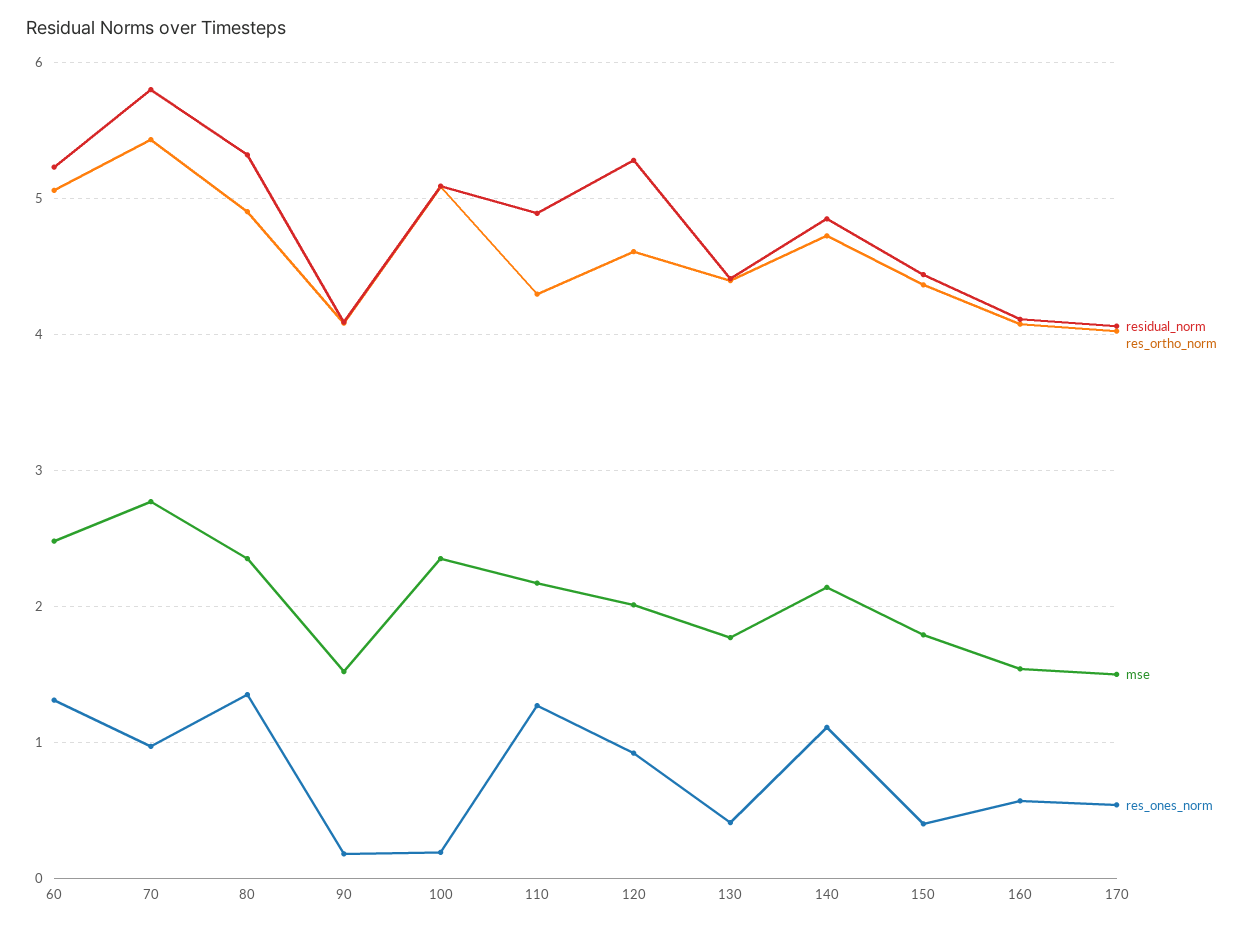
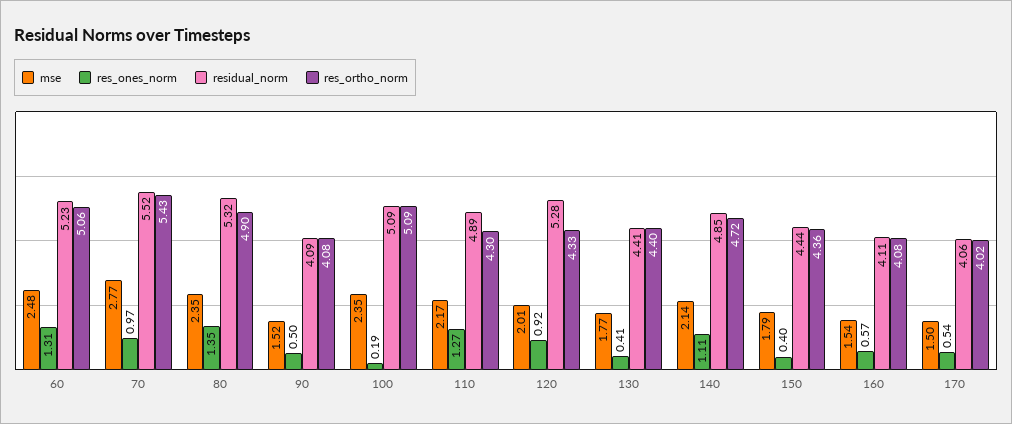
  {
    "residual_norm": {
      "60": 5.23,
-     "70": 5.8,
+     "70": 5.52,
      "80": 5.32,
      "90": 4.09,
      "100": 5.09,
      "110": 4.89,
      "120": 5.28,
      "130": 4.41,
      "140": 4.85,
      "150": 4.44,
      "160": 4.11,
      "170": 4.06
    },
    "res_ortho_norm": {
      "60": 5.06,
      "70": 5.43,
      "80": 4.9,
      "90": 4.08,
      "100": 5.09,
      "110": 4.3,
-     "120": 4.6,
+     "120": 4.33,
      "130": 4.4,
      "140": 4.72,
      "150": 4.36,
      "160": 4.08,
      "170": 4.02
    },
    "mse": {
      "60": 2.48,
      "70": 2.77,
      "80": 2.35,
      "90": 1.52,
      "100": 2.35,
      "110": 2.17,
      "120": 2.01,
      "130": 1.77,
      "140": 2.14,
      "150": 1.79,
      "160": 1.54,
      "170": 1.5
    },
    "res_ones_norm": {
      "60": 1.31,
      "70": 0.97,
      "80": 1.35,
-     "90": 0.2,
+     "90": 0.5,
      "100": 0.19,
      "110": 1.27,
      "120": 0.92,
      "130": 0.41,
      "140": 1.11,
      "150": 0.4,
      "160": 0.57,
      "170": 0.54
    }
  }

